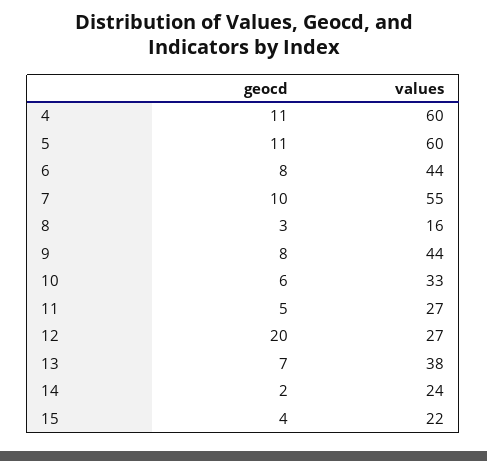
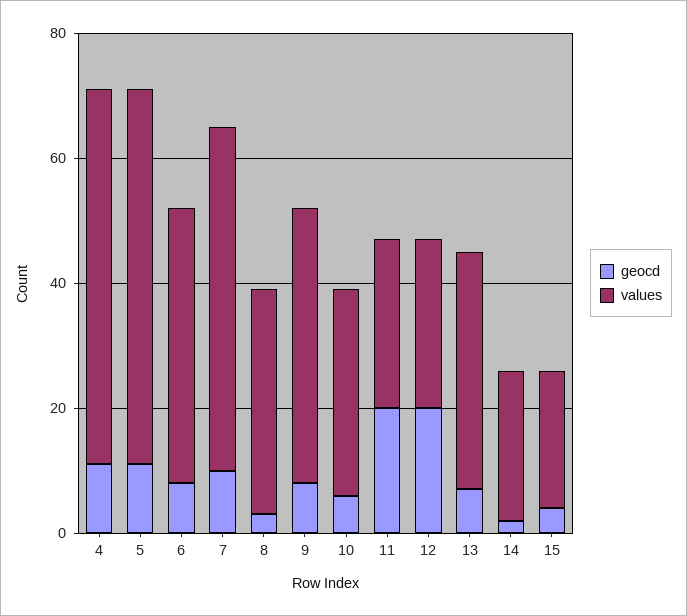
  {
    "geocd": {
      "4": 11,
      "5": 11,
      "6": 8,
      "7": 10,
      "8": 3,
      "9": 8,
      "10": 6,
-     "11": 5,
+     "11": 20,
      "12": 20,
      "13": 7,
      "14": 2,
      "15": 4
    },
    "values": {
      "4": 60,
      "5": 60,
      "6": 44,
      "7": 55,
-     "8": 16,
+     "8": 35,
      "9": 44,
      "10": 33,
      "11": 27,
      "12": 27,
      "13": 38,
      "14": 24,
      "15": 22
    }
  }

